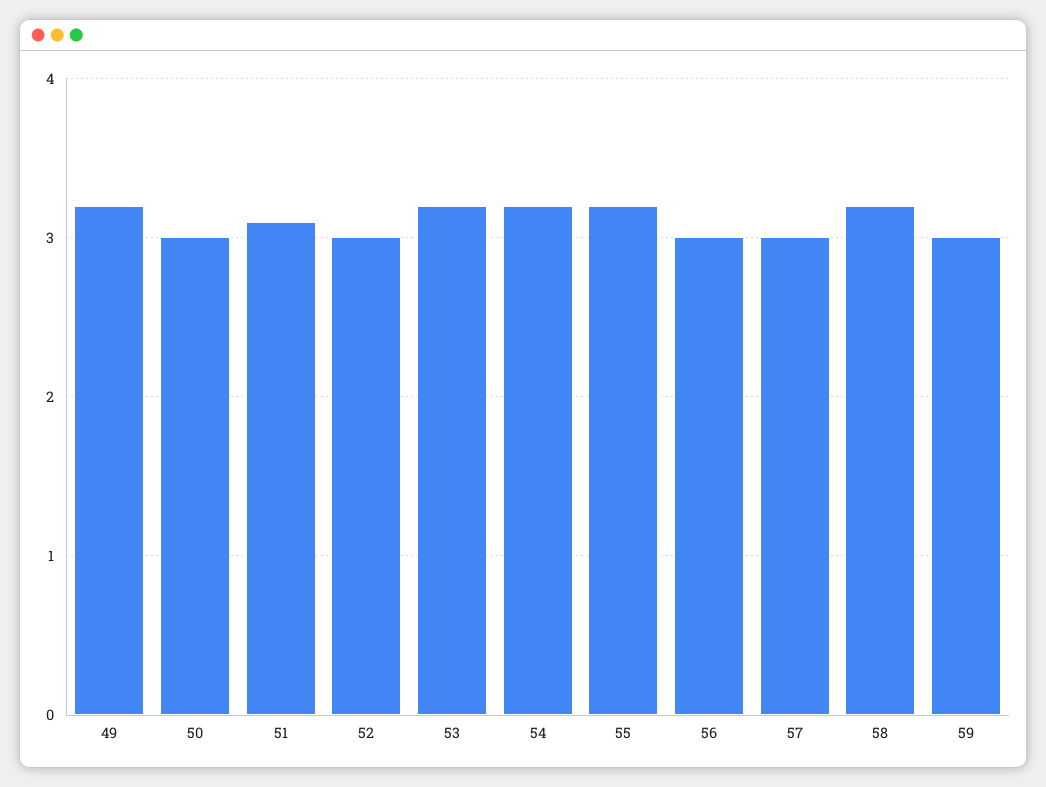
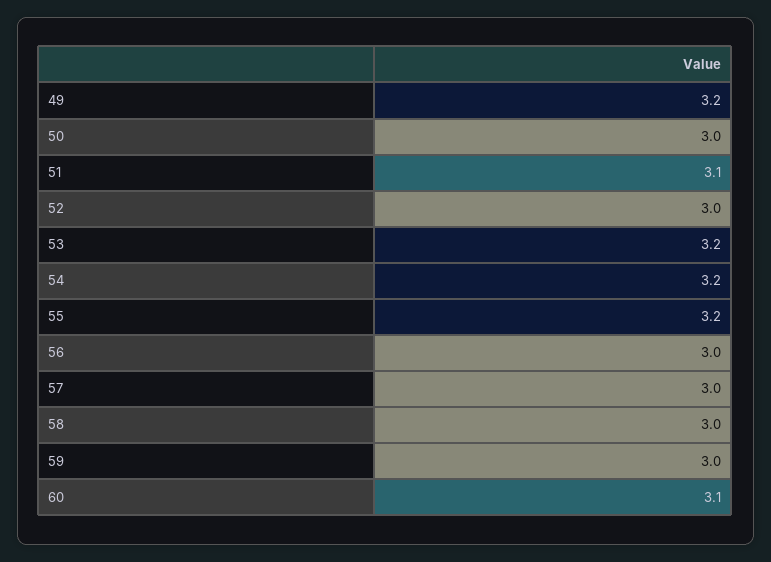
  {
    "49": 3.2,
    "50": 3,
    "51": 3.1,
    "52": 3,
    "53": 3.2,
    "54": 3.2,
    "55": 3.2,
    "56": 3,
    "57": 3,
-   "58": 3.2,
+   "58": 3,
-   "59": 3
+   "59": 3,
+   "60": 3.1
  }

